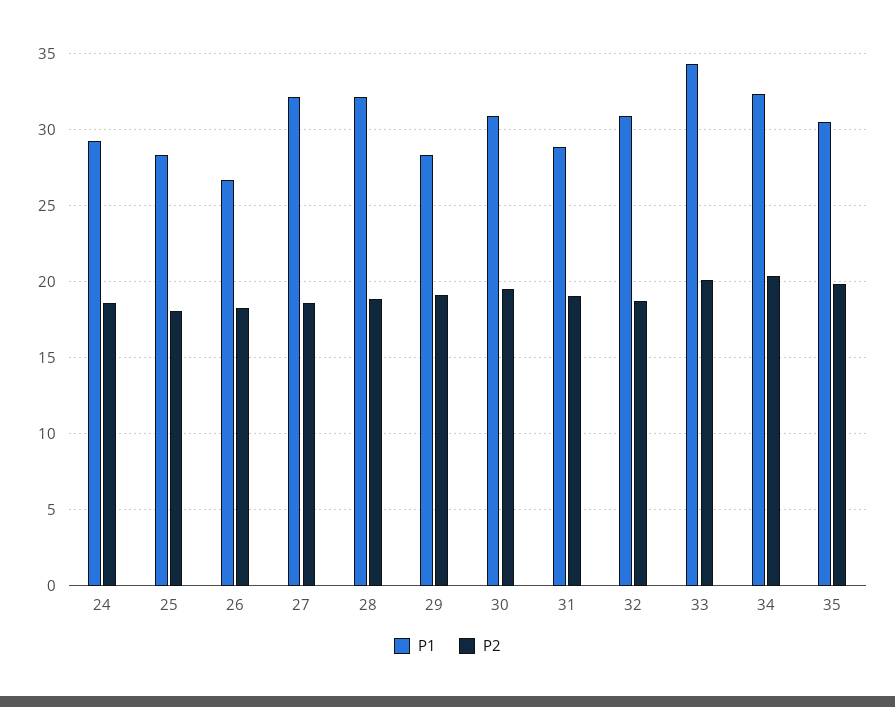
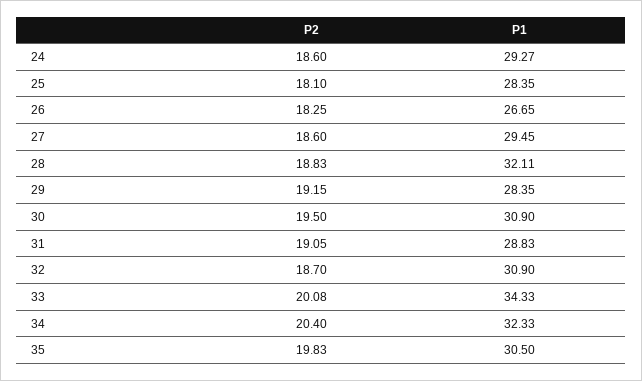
  {
    "P1": {
      "24": 29.27,
      "25": 28.35,
      "26": 26.65,
-     "27": 32,
+     "27": 29.45,
      "28": 32.11,
      "29": 28.35,
      "30": 30.9,
      "31": 28.83,
      "32": 30.9,
      "33": 34.33,
      "34": 32.33,
      "35": 30.5
    },
    "P2": {
      "24": 18.6,
      "25": 18.1,
      "26": 18.25,
      "27": 18.6,
      "28": 18.83,
      "29": 19.15,
      "30": 19.5,
      "31": 19.05,
      "32": 18.7,
      "33": 20.08,
      "34": 20.4,
      "35": 19.83
    }
  }

